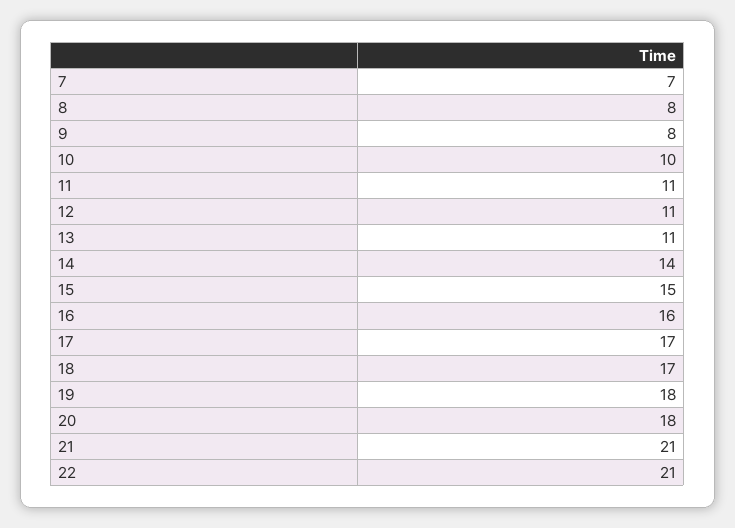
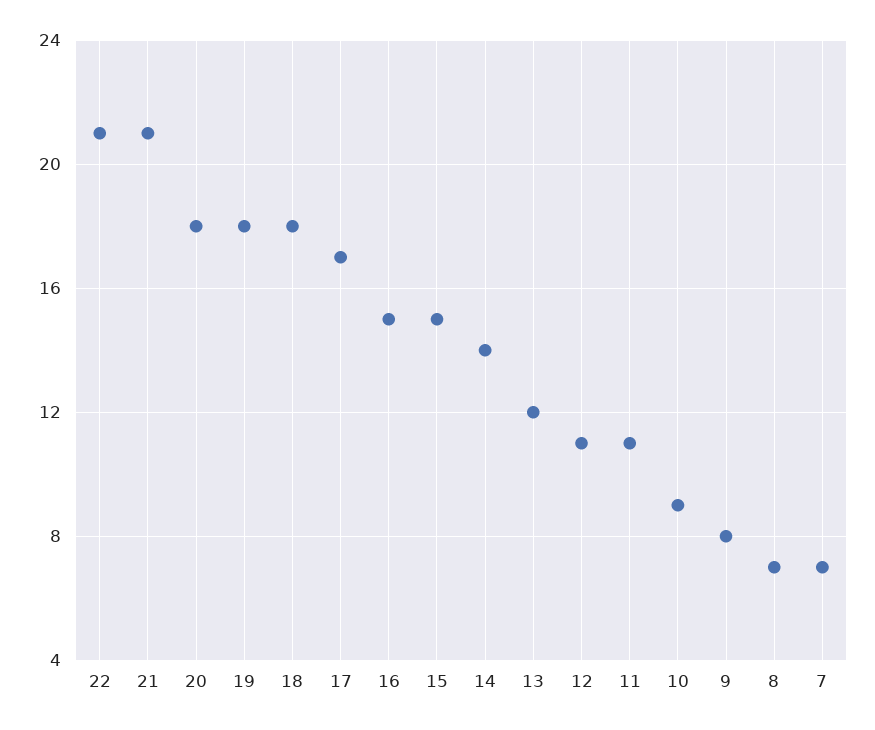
  {
    "7": 7,
-   "8": 8,
+   "8": 7,
    "9": 8,
-   "10": 10,
+   "10": 9,
    "11": 11,
    "12": 11,
-   "13": 11,
+   "13": 12,
    "14": 14,
    "15": 15,
-   "16": 16,
+   "16": 15,
    "17": 17,
-   "18": 17,
+   "18": 18,
    "19": 18,
    "20": 18,
    "21": 21,
    "22": 21
  }

